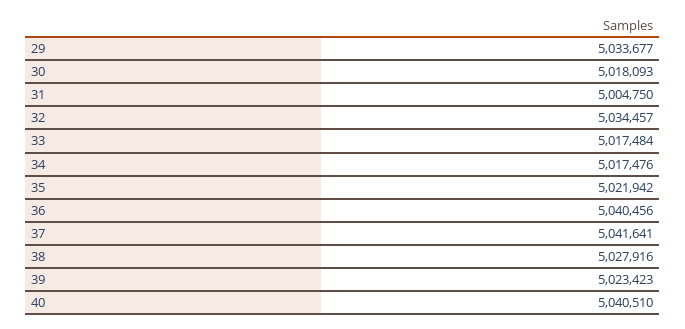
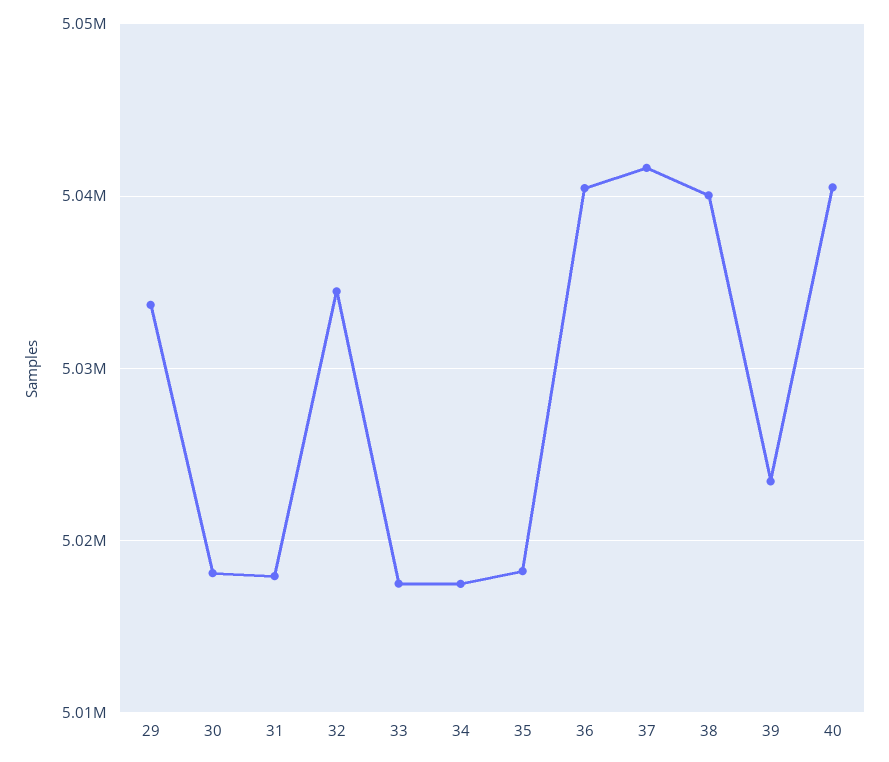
  {
    "29": 5033677,
    "30": 5018093,
-   "31": 5004750,
+   "31": 5018000,
    "32": 5034457,
    "33": 5017484,
    "34": 5017476,
-   "35": 5021942,
+   "35": 5018000,
    "36": 5040456,
    "37": 5041641,
-   "38": 5027916,
+   "38": 5040000,
    "39": 5023423,
    "40": 5040510
  }

